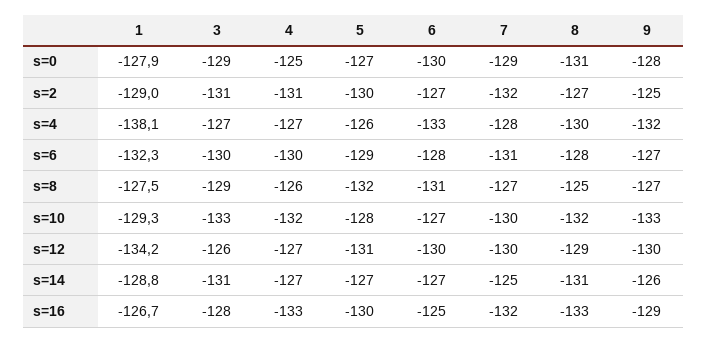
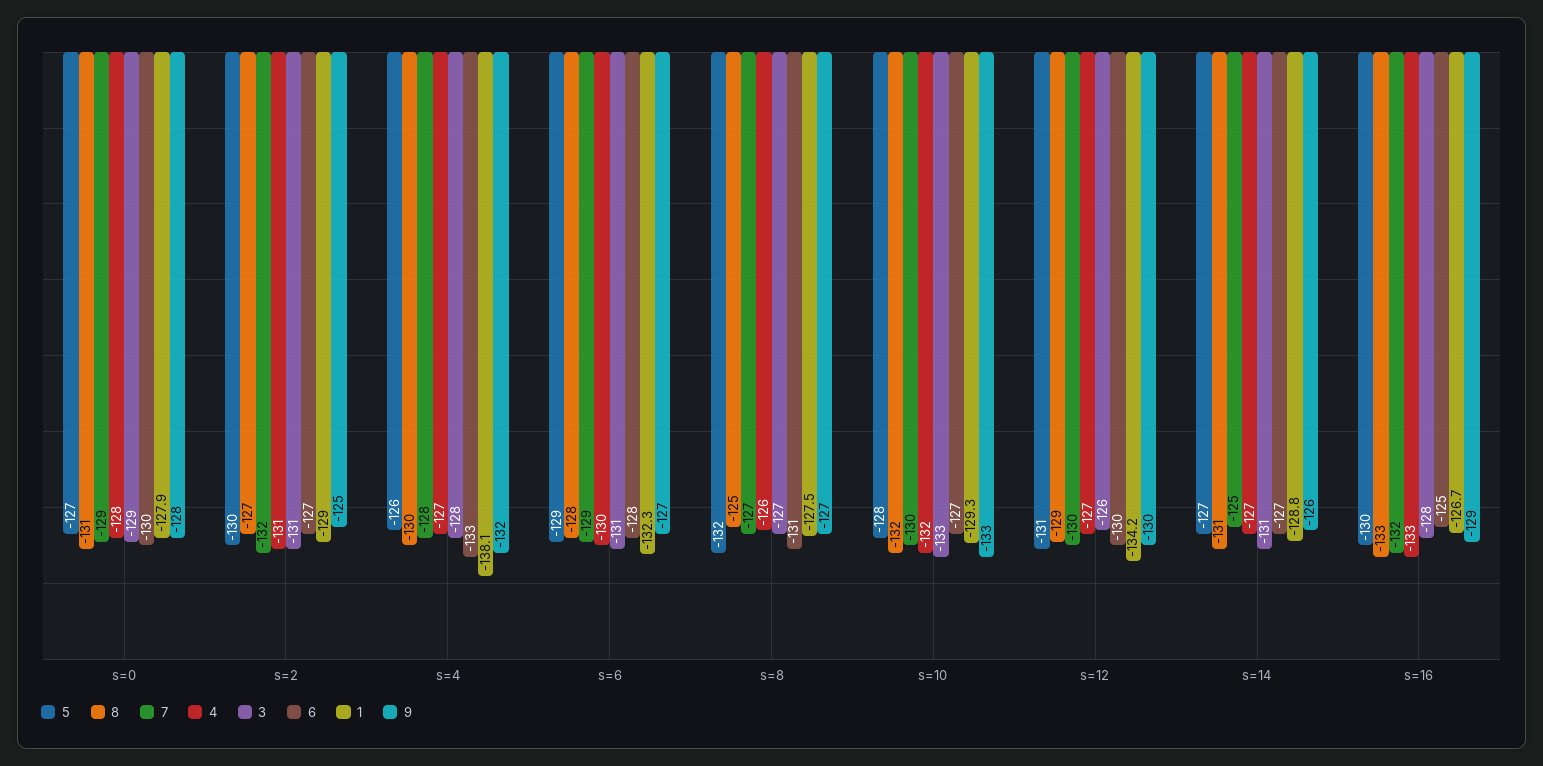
  {
    "1": {
      "s=0": -127.9,
      "s=2": -129,
      "s=4": -138.1,
      "s=6": -132.3,
      "s=8": -127.5,
      "s=10": -129.3,
      "s=12": -134.2,
      "s=14": -128.8,
      "s=16": -126.7
    },
    "3": {
      "s=0": -129,
      "s=2": -131,
-     "s=4": -127,
+     "s=4": -128,
-     "s=6": -130,
+     "s=6": -131,
-     "s=8": -129,
+     "s=8": -127,
      "s=10": -133,
      "s=12": -126,
      "s=14": -131,
      "s=16": -128
    },
    "4": {
-     "s=0": -125,
+     "s=0": -128,
      "s=2": -131,
      "s=4": -127,
      "s=6": -130,
      "s=8": -126,
      "s=10": -132,
      "s=12": -127,
      "s=14": -127,
      "s=16": -133
    },
    "5": {
      "s=0": -127,
      "s=2": -130,
      "s=4": -126,
      "s=6": -129,
      "s=8": -132,
      "s=10": -128,
      "s=12": -131,
      "s=14": -127,
      "s=16": -130
    },
    "6": {
      "s=0": -130,
      "s=2": -127,
      "s=4": -133,
      "s=6": -128,
      "s=8": -131,
      "s=10": -127,
      "s=12": -130,
      "s=14": -127,
      "s=16": -125
    },
    "7": {
      "s=0": -129,
      "s=2": -132,
      "s=4": -128,
-     "s=6": -131,
+     "s=6": -129,
      "s=8": -127,
      "s=10": -130,
      "s=12": -130,
      "s=14": -125,
      "s=16": -132
    },
    "8": {
      "s=0": -131,
      "s=2": -127,
      "s=4": -130,
      "s=6": -128,
      "s=8": -125,
      "s=10": -132,
      "s=12": -129,
      "s=14": -131,
      "s=16": -133
    },
    "9": {
      "s=0": -128,
      "s=2": -125,
      "s=4": -132,
      "s=6": -127,
      "s=8": -127,
      "s=10": -133,
      "s=12": -130,
      "s=14": -126,
      "s=16": -129
    }
  }

